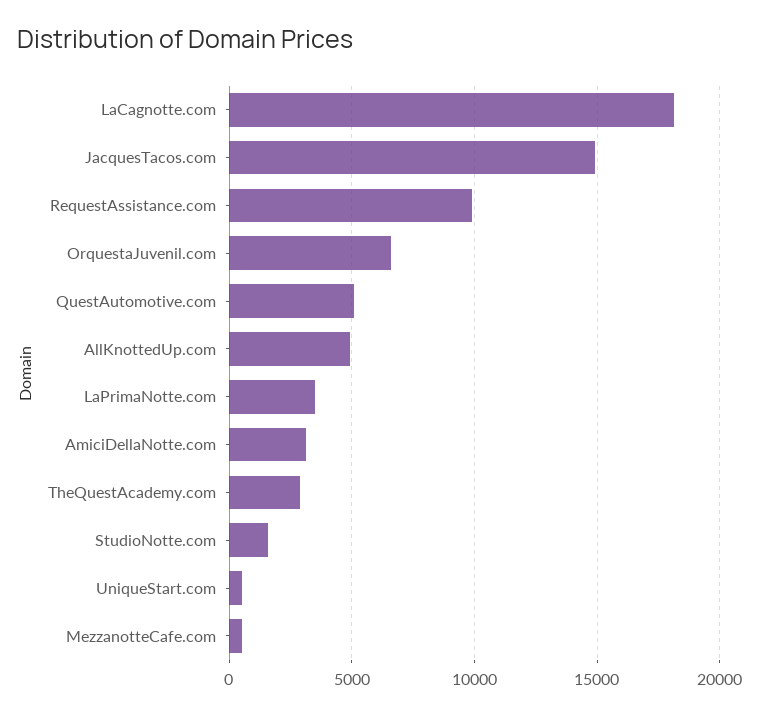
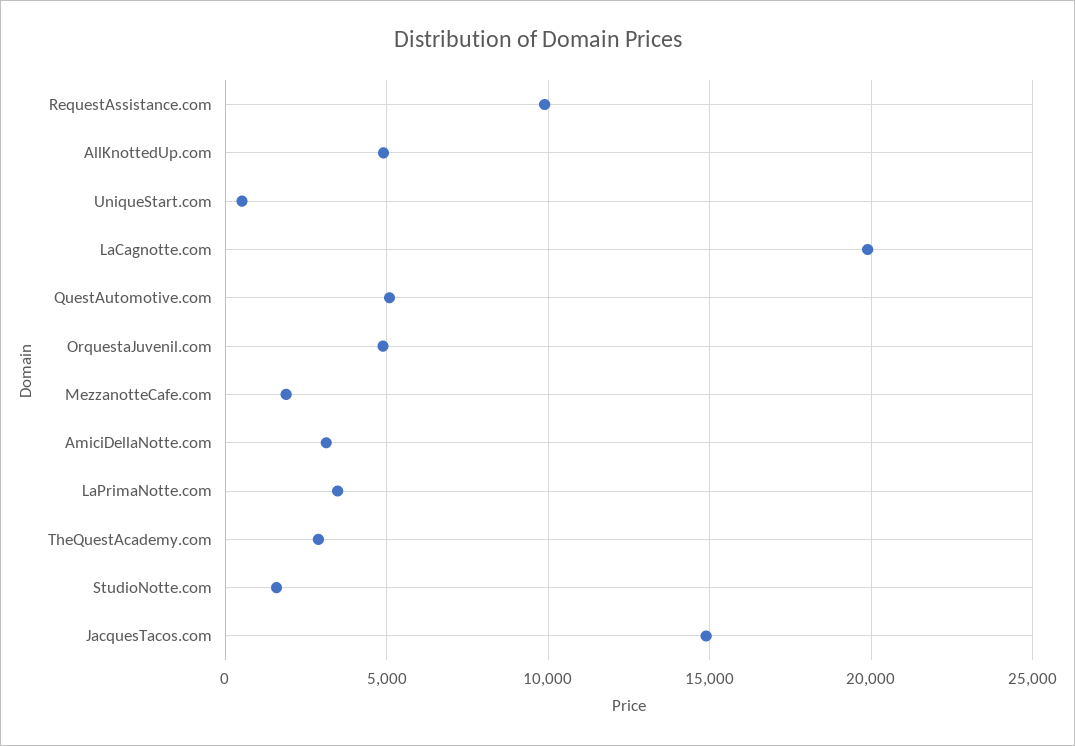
  {
-   "LaCagnotte.com": 18000,
+   "LaCagnotte.com": 20000,
    "JacquesTacos.com": 15000,
    "RequestAssistance.com": 10000,
-   "OrquestaJuvenil.com": 6500,
+   "OrquestaJuvenil.com": 5000,
    "QuestAutomotive.com": 5000,
    "AllKnottedUp.com": 5000,
    "LaPrimaNotte.com": 3500,
    "AmiciDellaNotte.com": 3000,
    "TheQuestAcademy.com": 3000,
    "StudioNotte.com": 1500,
    "UniqueStart.com": 500,
-   "MezzanotteCafe.com": 500
+   "MezzanotteCafe.com": 2000
  }

